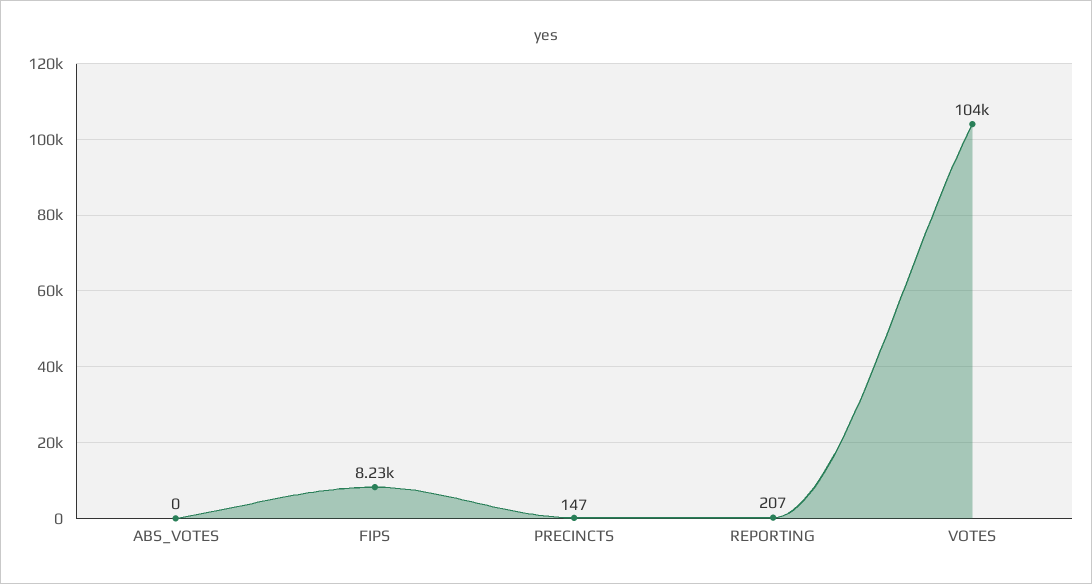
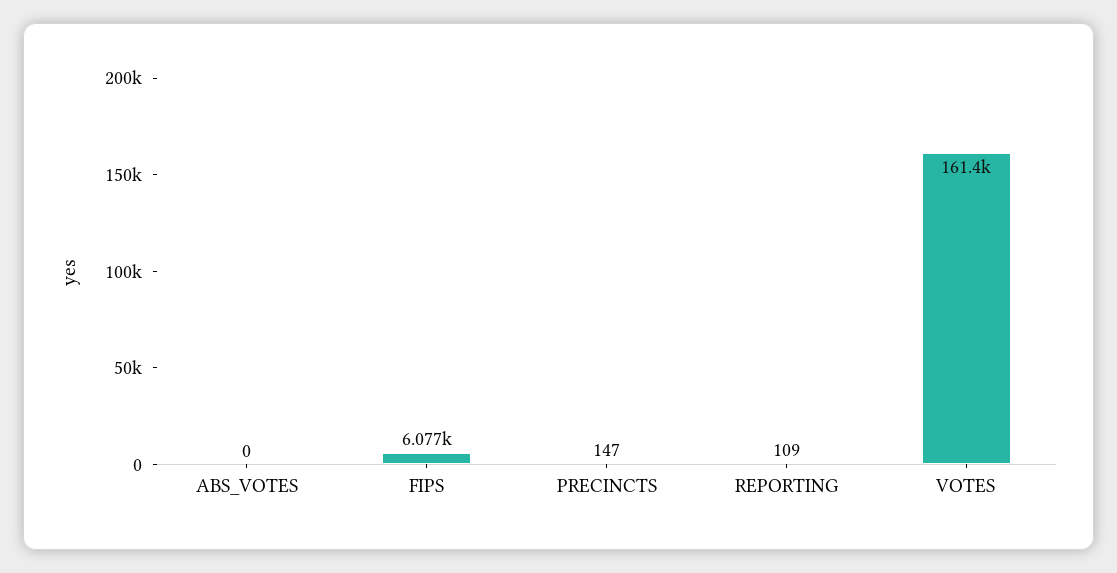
  {
    "ABS_VOTES": 0,
-   "FIPS": 8230,
+   "FIPS": 6077,
    "PRECINCTS": 147,
-   "REPORTING": 207,
+   "REPORTING": 109,
-   "VOTES": 104000
+   "VOTES": 161400
  }

